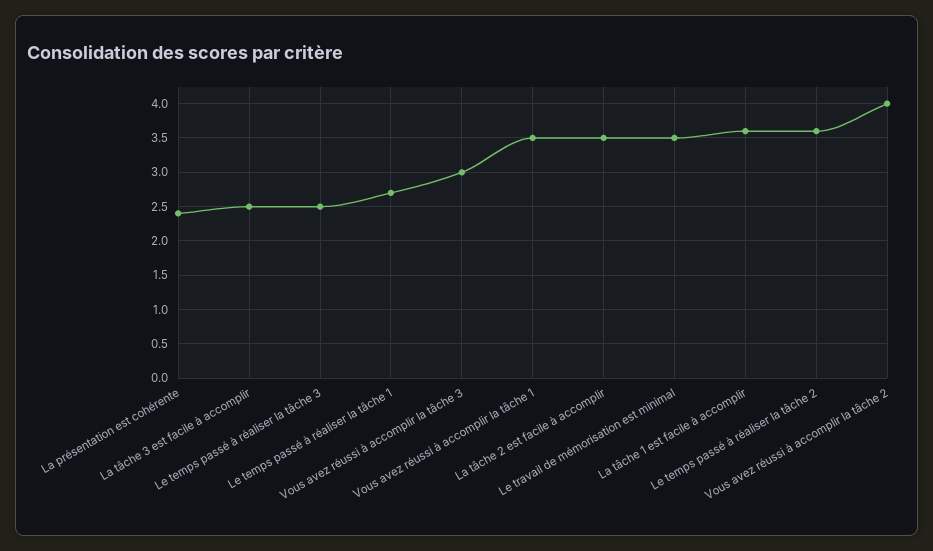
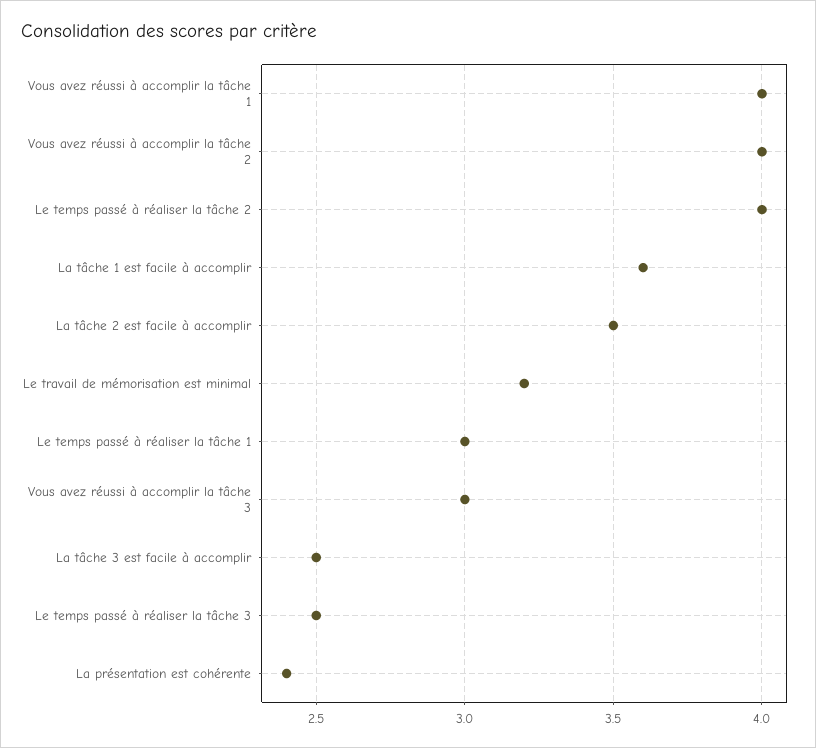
  {
    "La présentation est cohérente": 2.4,
    "La tâche 3 est facile à accomplir": 2.5,
    "Le temps passé à réaliser la tâche 3": 2.5,
-   "Le temps passé à réaliser la tâche 1": 2.7,
+   "Le temps passé à réaliser la tâche 1": 3,
    "Vous avez réussi à accomplir la tâche 3": 3,
-   "Vous avez réussi à accomplir la tâche 1": 3.5,
+   "Vous avez réussi à accomplir la tâche 1": 4,
    "La tâche 2 est facile à accomplir": 3.5,
-   "Le travail de mémorisation est minimal": 3.5,
+   "Le travail de mémorisation est minimal": 3.2,
    "La tâche 1 est facile à accomplir": 3.6,
-   "Le temps passé à réaliser la tâche 2": 3.6,
+   "Le temps passé à réaliser la tâche 2": 4,
    "Vous avez réussi à accomplir la tâche 2": 4
  }

